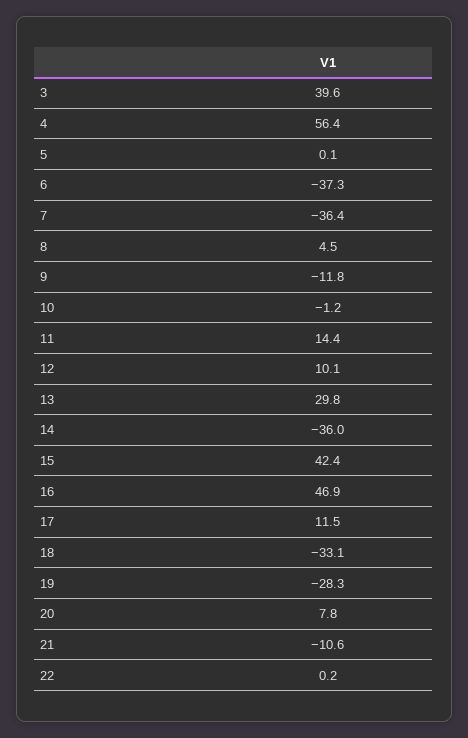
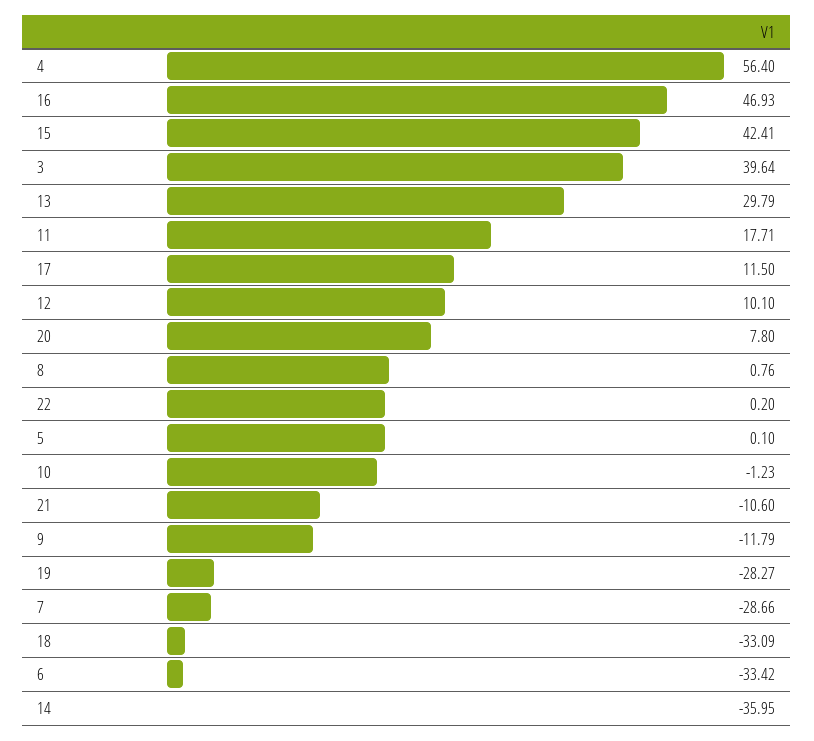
  {
    "3": 39.64,
    "4": 56.4,
    "5": 0.1,
-   "6": -37.3,
+   "6": -33.42,
-   "7": -36.4,
+   "7": -28.66,
-   "8": 4.5,
+   "8": 0.76,
    "9": -11.79,
    "10": -1.23,
-   "11": 14.4,
+   "11": 17.71,
    "12": 10.1,
    "13": 29.79,
    "14": -35.95,
    "15": 42.41,
    "16": 46.93,
    "17": 11.5,
    "18": -33.09,
    "19": -28.27,
    "20": 7.8,
    "21": -10.6,
    "22": 0.2
  }

